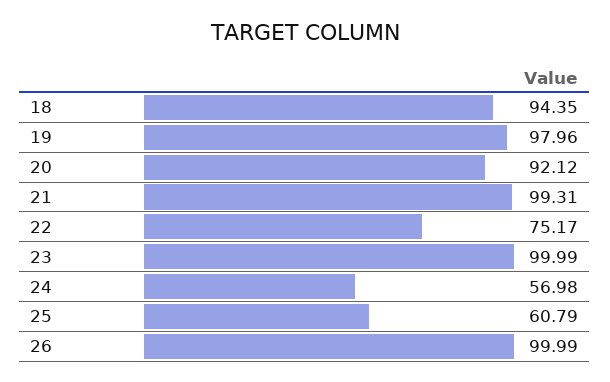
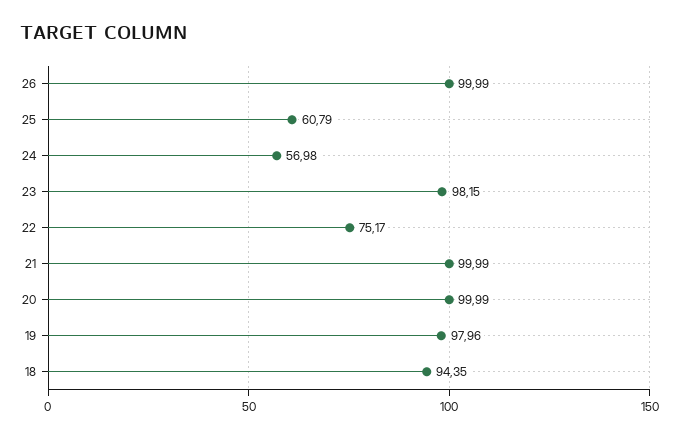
  {
    "18": 94.35,
    "19": 97.96,
-   "20": 92.12,
+   "20": 99.99,
-   "21": 99.31,
+   "21": 99.99,
    "22": 75.17,
-   "23": 99.99,
+   "23": 98.15,
    "24": 56.98,
    "25": 60.79,
    "26": 99.99
  }

